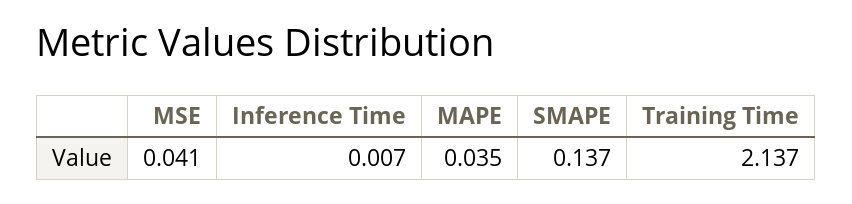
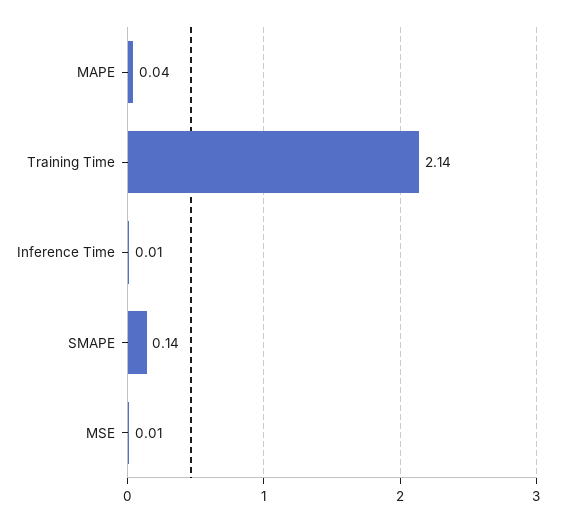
  {
-   "MSE": 0.041,
+   "MSE": 0.01,
    "Inference Time": 0.007,
    "MAPE": 0.035,
    "SMAPE": 0.137,
    "Training Time": 2.137
  }

